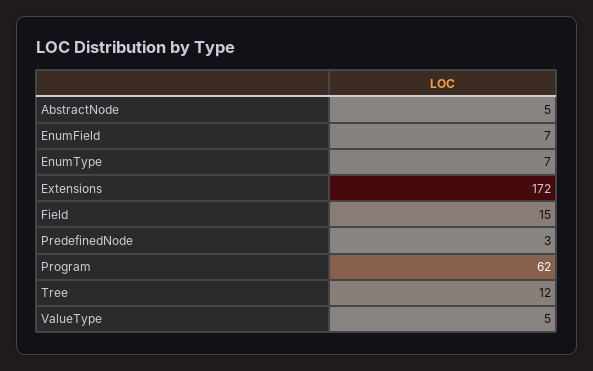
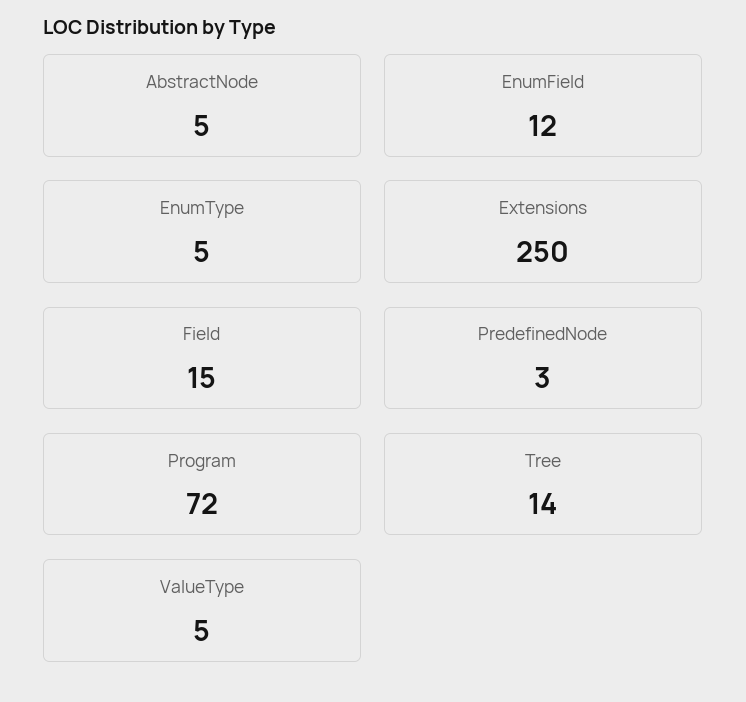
  {
    "AbstractNode": 5,
-   "EnumField": 7,
+   "EnumField": 12,
-   "EnumType": 7,
+   "EnumType": 5,
-   "Extensions": 172,
+   "Extensions": 250,
    "Field": 15,
    "PredefinedNode": 3,
-   "Program": 62,
+   "Program": 72,
-   "Tree": 12,
+   "Tree": 14,
    "ValueType": 5
  }

